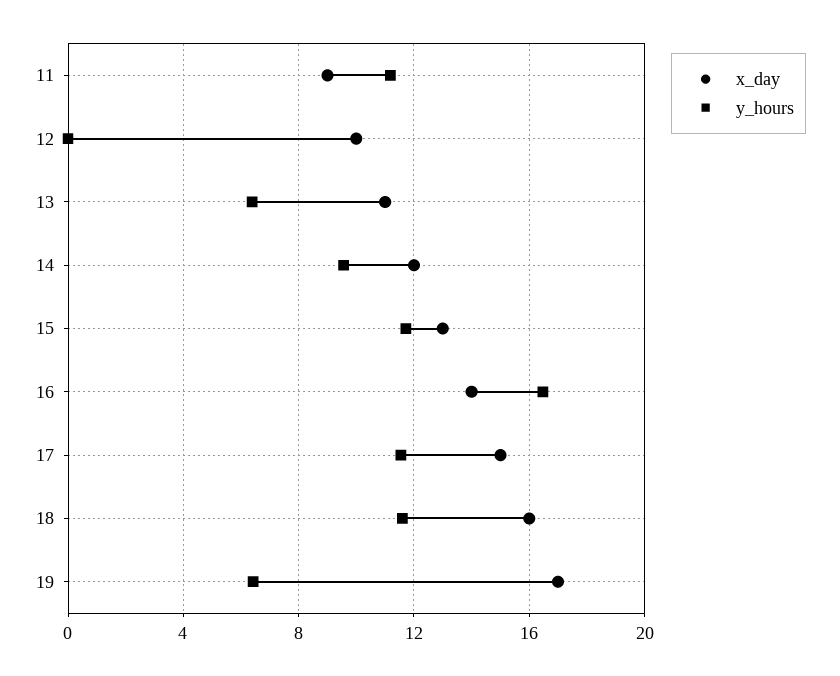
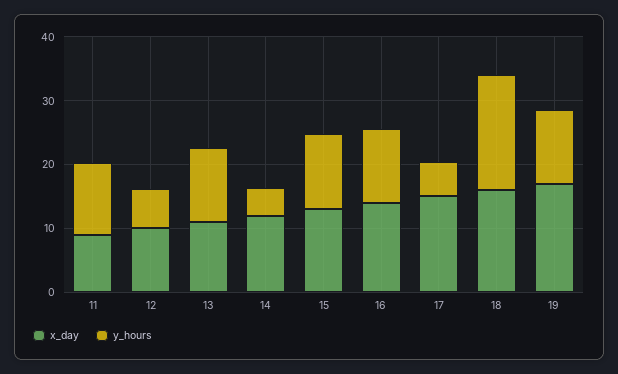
  {
    "x_day": {
      "11": 9,
      "12": 10,
      "13": 11,
      "14": 12,
      "15": 13,
      "16": 14,
      "17": 15,
      "18": 16,
      "19": 17
    },
    "y_hours": {
      "11": 11,
-     "12": 0,
+     "12": 6,
-     "13": 6.5,
+     "13": 12,
-     "14": 9.5,
+     "14": 4,
      "15": 11.5,
-     "16": 16.5,
+     "16": 12,
-     "17": 11.5,
+     "17": 6,
-     "18": 11.5,
+     "18": 18,
-     "19": 6.5
+     "19": 12
    }
  }

